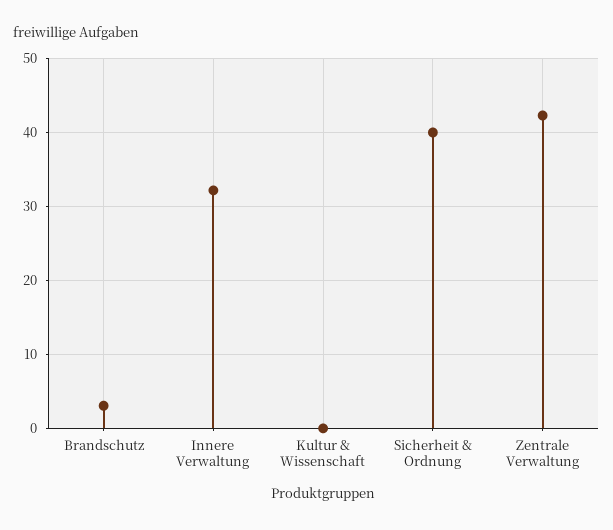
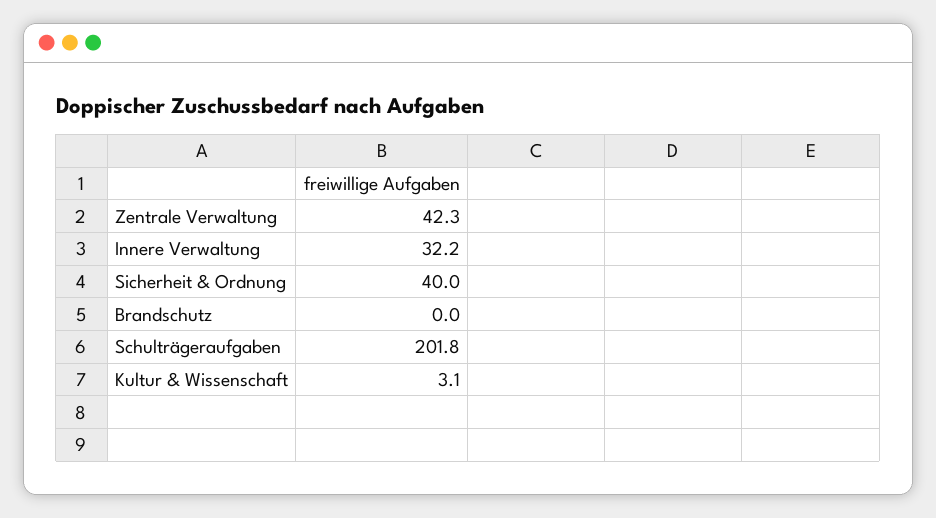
  {
-   "Brandschutz": 3,
+   "Brandschutz": 0,
    "Innere Verwaltung": 32.2,
-   "Kultur & Wissenschaft": 0,
+   "Kultur & Wissenschaft": 3.1,
    "Sicherheit & Ordnung": 40,
-   "Zentrale Verwaltung": 42.3
+   "Zentrale Verwaltung": 42.3,
+   "Schulträgeraufgaben": 201.8
  }

